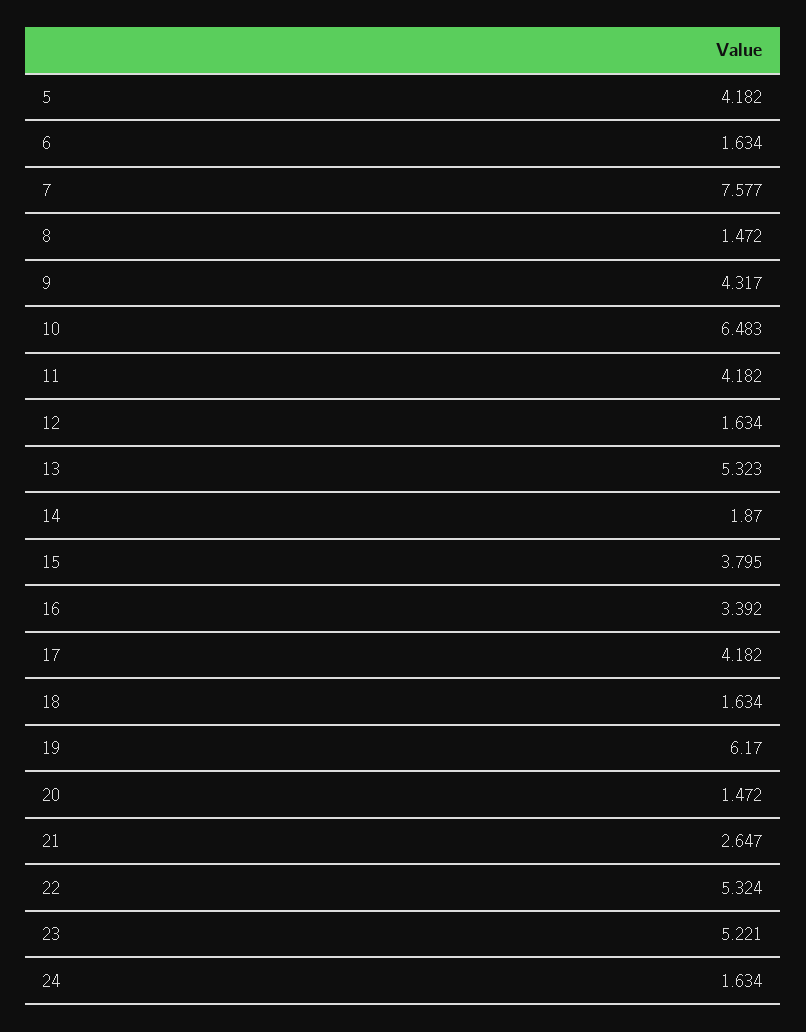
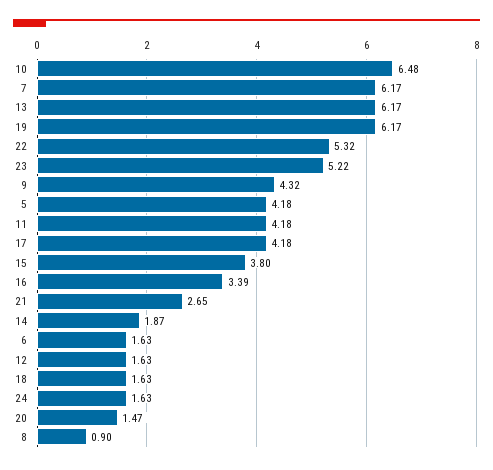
  {
    "5": 4.182,
    "6": 1.634,
-   "7": 7.577,
+   "7": 6.17,
-   "8": 1.472,
+   "8": 0.9,
    "9": 4.317,
    "10": 6.483,
    "11": 4.182,
    "12": 1.634,
-   "13": 5.323,
+   "13": 6.17,
    "14": 1.87,
    "15": 3.795,
    "16": 3.392,
    "17": 4.182,
    "18": 1.634,
    "19": 6.17,
    "20": 1.472,
    "21": 2.647,
    "22": 5.324,
    "23": 5.221,
    "24": 1.634
  }

